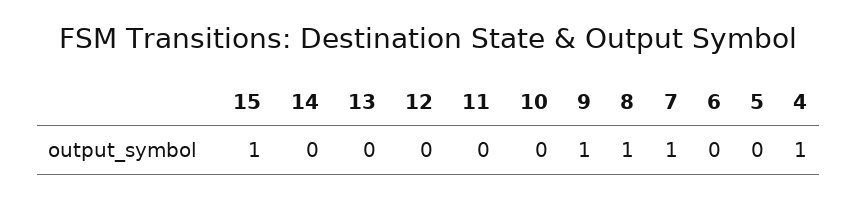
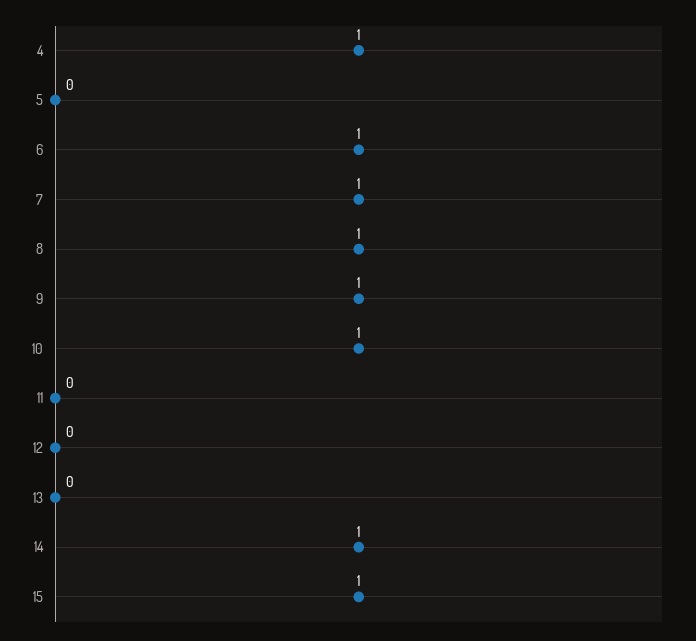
  {
    "15": 1,
-   "14": 0,
+   "14": 1,
    "13": 0,
    "12": 0,
    "11": 0,
-   "10": 0,
+   "10": 1,
    "9": 1,
    "8": 1,
    "7": 1,
-   "6": 0,
+   "6": 1,
    "5": 0,
    "4": 1
  }

